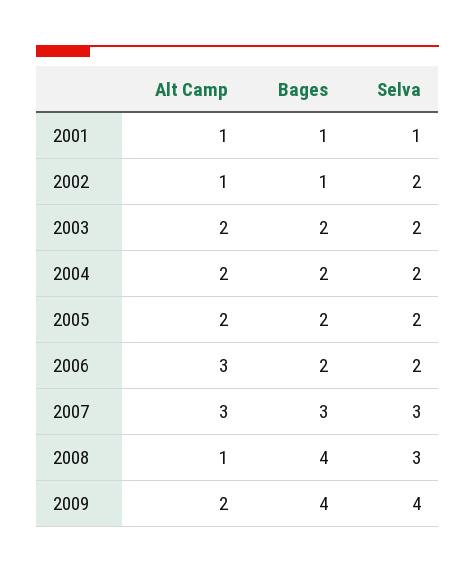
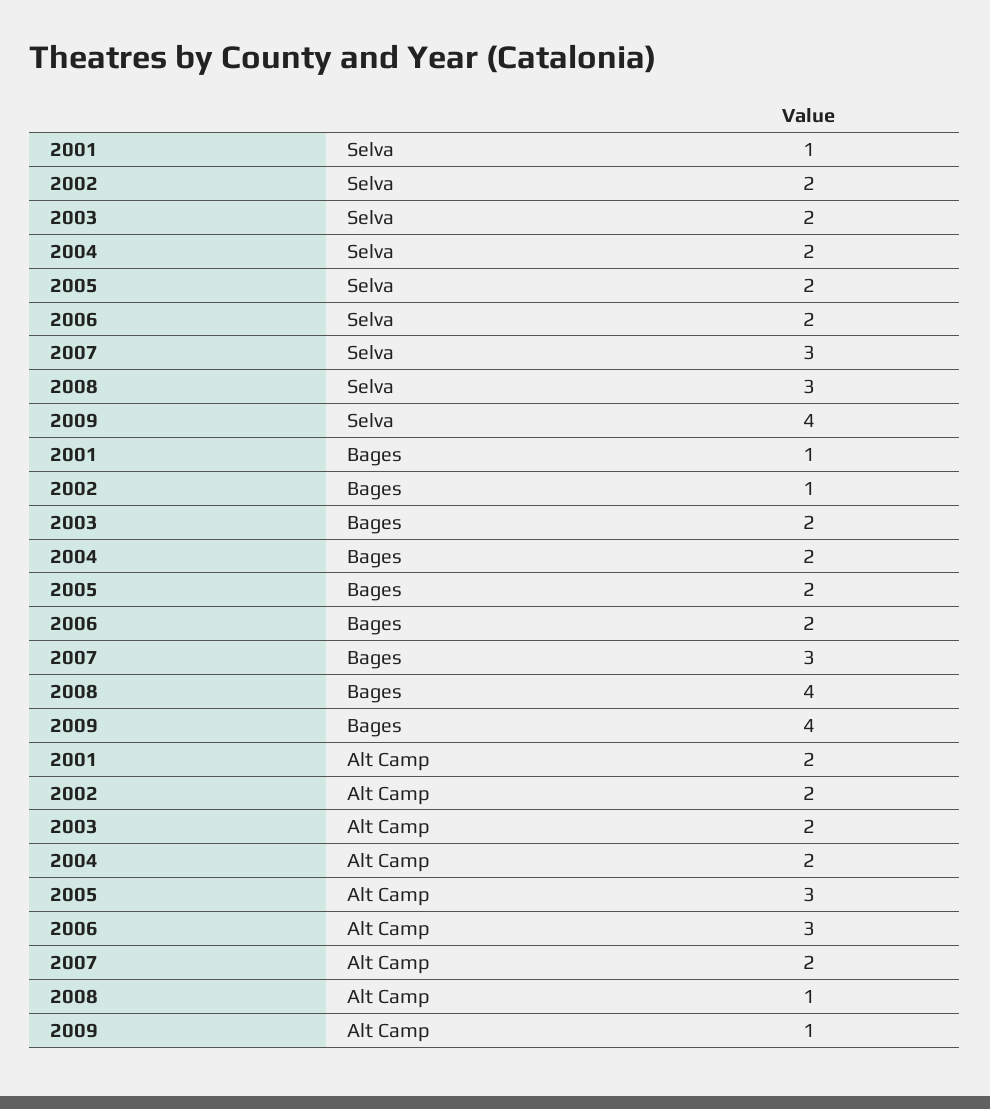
  {
    "Alt Camp": {
-     "2001": 1,
+     "2001": 2,
-     "2002": 1,
+     "2002": 2,
      "2003": 2,
      "2004": 2,
-     "2005": 2,
+     "2005": 3,
      "2006": 3,
-     "2007": 3,
+     "2007": 2,
      "2008": 1,
-     "2009": 2
+     "2009": 1
    },
    "Bages": {
      "2001": 1,
      "2002": 1,
      "2003": 2,
      "2004": 2,
      "2005": 2,
      "2006": 2,
      "2007": 3,
      "2008": 4,
      "2009": 4
    },
    "Selva": {
      "2001": 1,
      "2002": 2,
      "2003": 2,
      "2004": 2,
      "2005": 2,
      "2006": 2,
      "2007": 3,
      "2008": 3,
      "2009": 4
    }
  }

